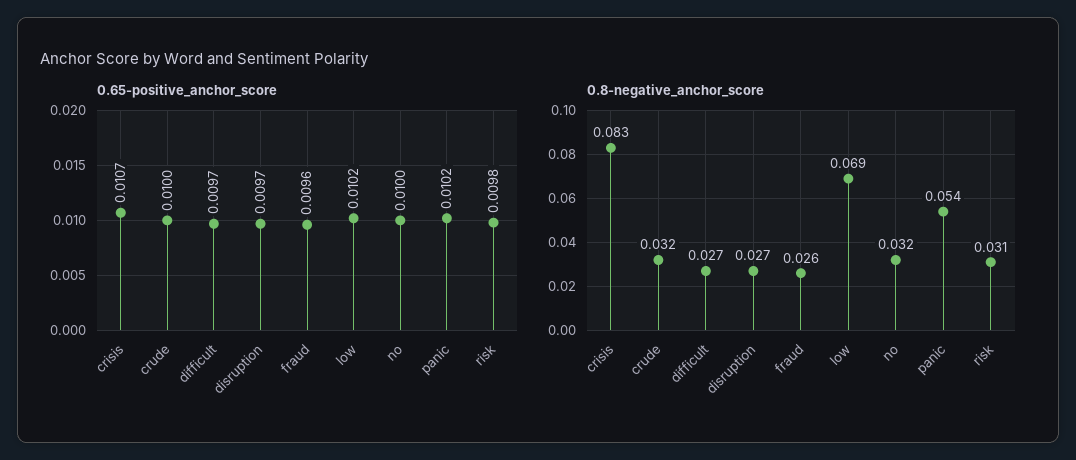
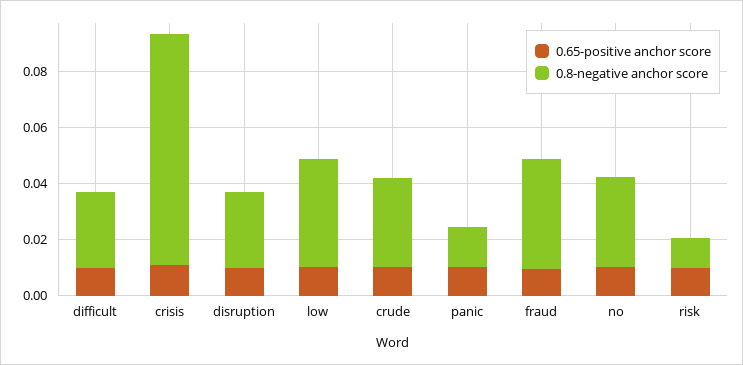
  {
    "0.65-positive_anchor_score": {
      "crisis": 0.0107,
      "crude": 0.01,
      "difficult": 0.0097,
      "disruption": 0.0097,
      "fraud": 0.0096,
      "low": 0.0102,
      "no": 0.01,
      "panic": 0.0102,
      "risk": 0.0098
    },
    "0.8-negative_anchor_score": {
      "crisis": 0.083,
      "crude": 0.032,
      "difficult": 0.027,
      "disruption": 0.027,
-     "fraud": 0.026,
+     "fraud": 0.04,
-     "low": 0.069,
+     "low": 0.04,
      "no": 0.032,
-     "panic": 0.054,
+     "panic": 0.015,
-     "risk": 0.031
+     "risk": 0.01
    }
  }

